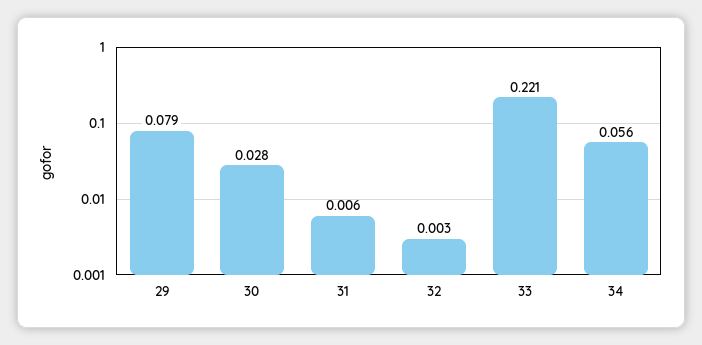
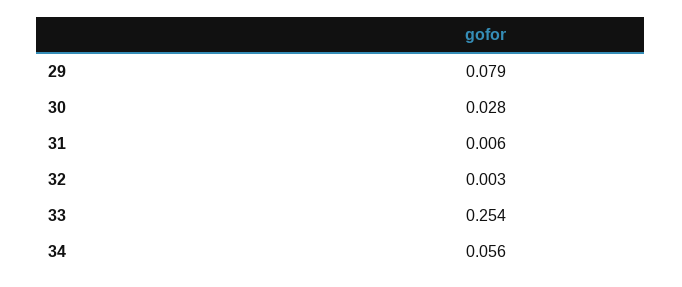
  {
    "29": 0.079,
    "30": 0.028,
    "31": 0.006,
    "32": 0.003,
-   "33": 0.221,
+   "33": 0.254,
    "34": 0.056
  }

